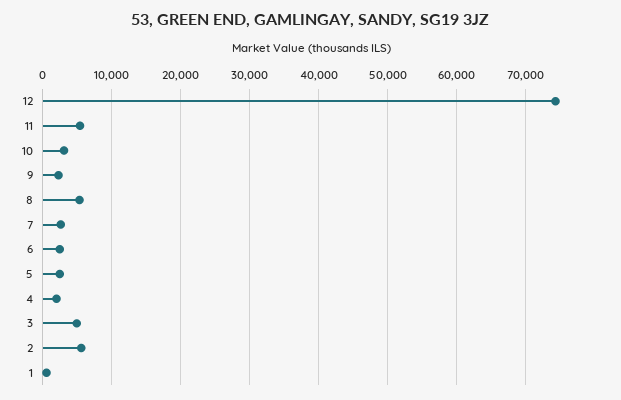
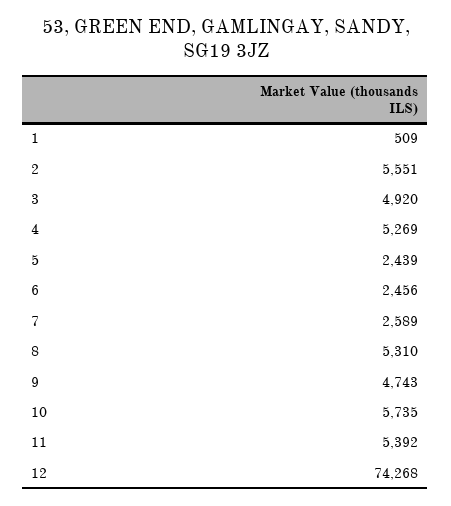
  {
    "12": 74268,
    "11": 5392,
-   "10": 3000,
+   "10": 5735,
-   "9": 2000,
+   "9": 4743,
    "8": 5310,
    "7": 2589,
    "6": 2456,
    "5": 2439,
-   "4": 2000,
+   "4": 5269,
    "3": 4920,
    "2": 5551,
    "1": 509
  }

